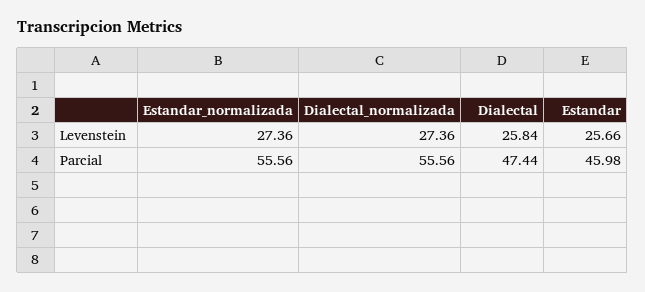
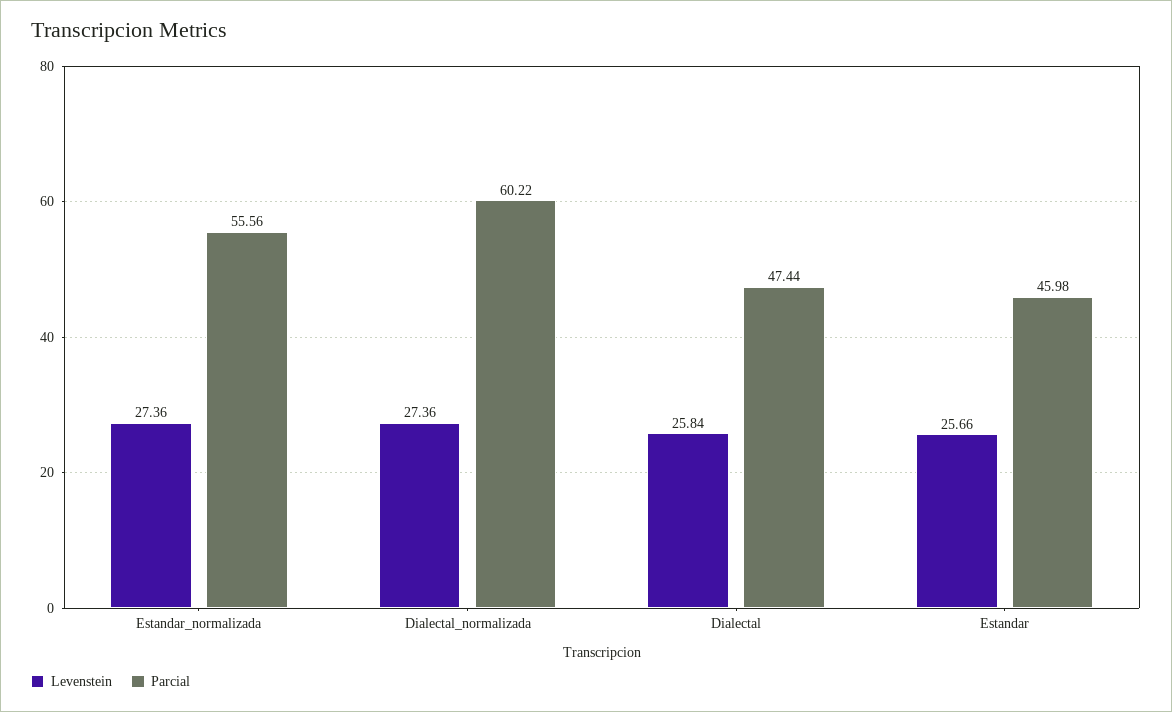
  {
    "Levenstein": {
      "Estandar_normalizada": 27.36,
      "Dialectal_normalizada": 27.36,
      "Dialectal": 25.84,
      "Estandar": 25.66
    },
    "Parcial": {
      "Estandar_normalizada": 55.56,
-     "Dialectal_normalizada": 55.56,
+     "Dialectal_normalizada": 60.22,
      "Dialectal": 47.44,
      "Estandar": 45.98
    }
  }

